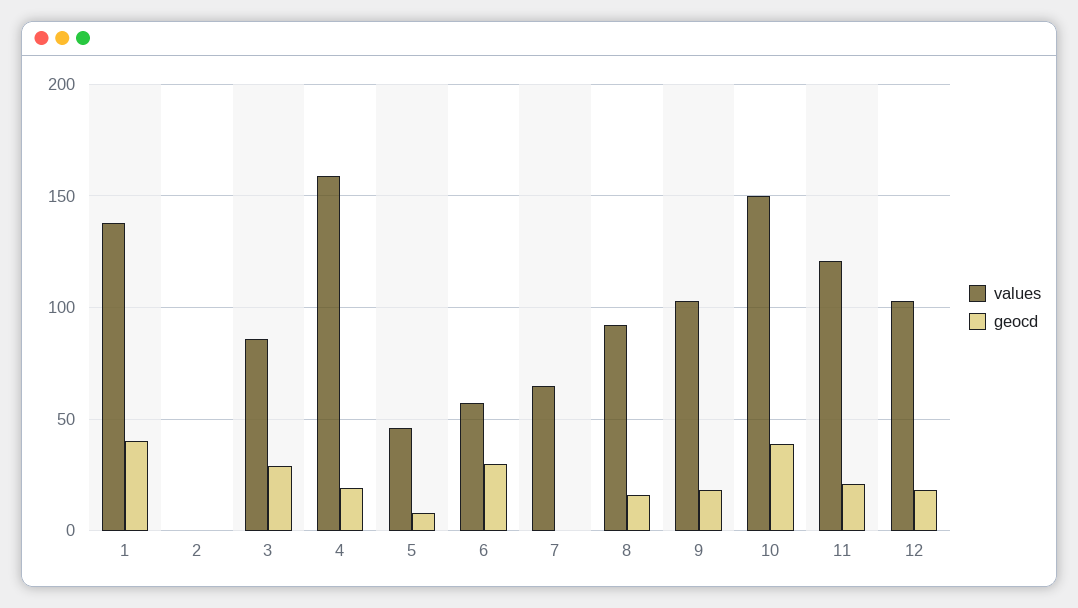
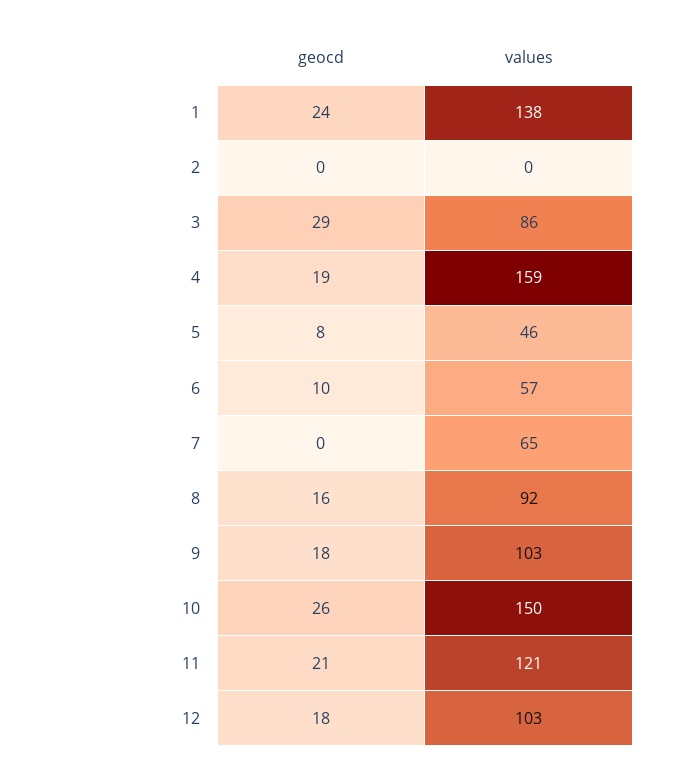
  {
    "values": {
      "1": 138,
      "2": 0,
      "3": 86,
      "4": 159,
      "5": 46,
      "6": 57,
      "7": 65,
      "8": 92,
      "9": 103,
      "10": 150,
      "11": 121,
      "12": 103
    },
    "geocd": {
-     "1": 40,
+     "1": 24,
      "2": 0,
      "3": 29,
      "4": 19,
      "5": 8,
-     "6": 30,
+     "6": 10,
      "7": 0,
      "8": 16,
      "9": 18,
-     "10": 40,
+     "10": 26,
      "11": 21,
      "12": 18
    }
  }

